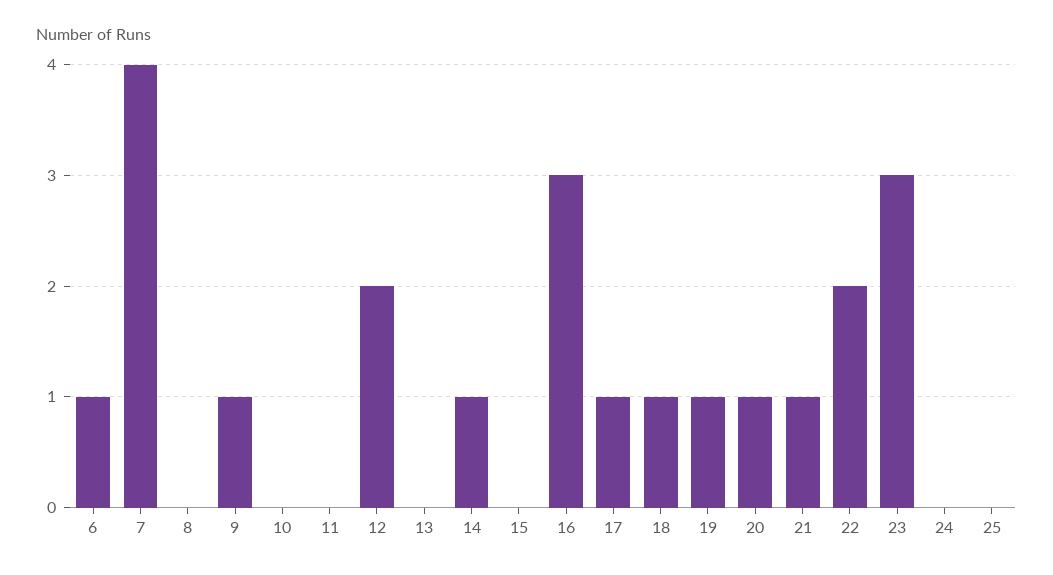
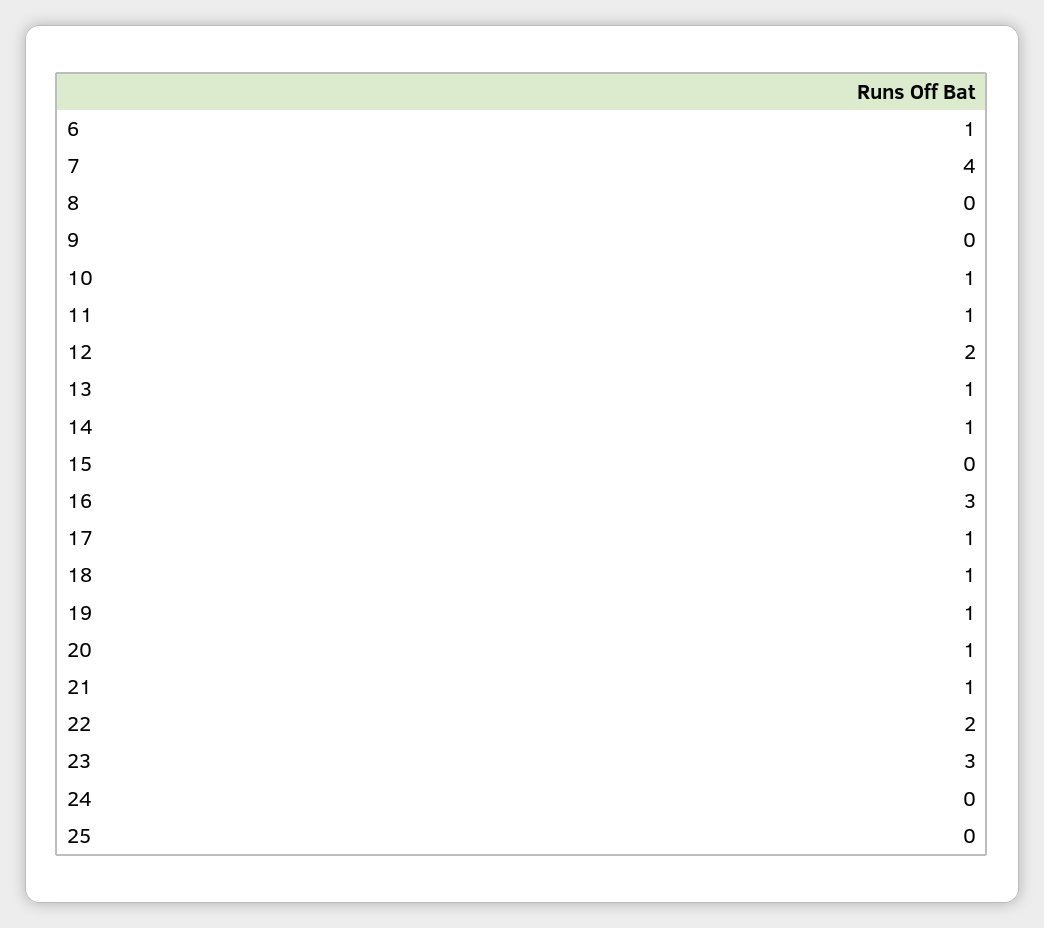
  {
    "6": 1,
    "7": 4,
    "8": 0,
-   "9": 1,
+   "9": 0,
-   "10": 0,
+   "10": 1,
-   "11": 0,
+   "11": 1,
    "12": 2,
-   "13": 0,
+   "13": 1,
    "14": 1,
    "15": 0,
    "16": 3,
    "17": 1,
    "18": 1,
    "19": 1,
    "20": 1,
    "21": 1,
    "22": 2,
    "23": 3,
    "24": 0,
    "25": 0
  }

